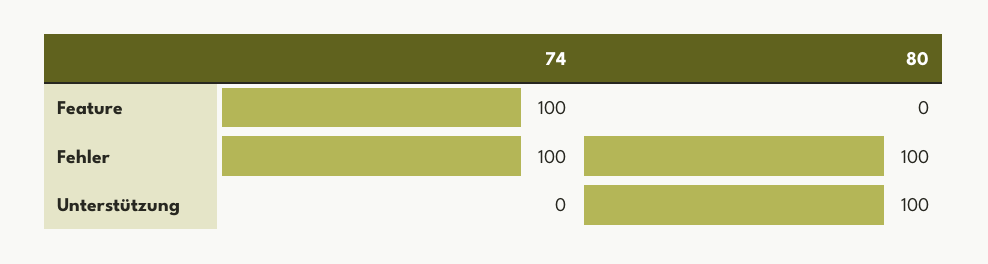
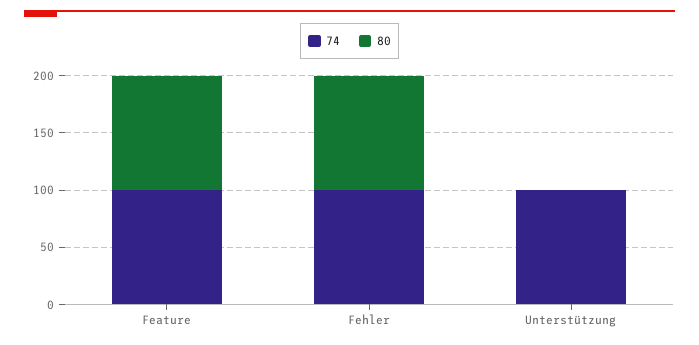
  {
    "74": {
      "Feature": 100,
      "Fehler": 100,
-     "Unterstützung": 0
+     "Unterstützung": 100
    },
    "80": {
-     "Feature": 0,
+     "Feature": 100,
      "Fehler": 100,
-     "Unterstützung": 100
+     "Unterstützung": 0
    }
  }

